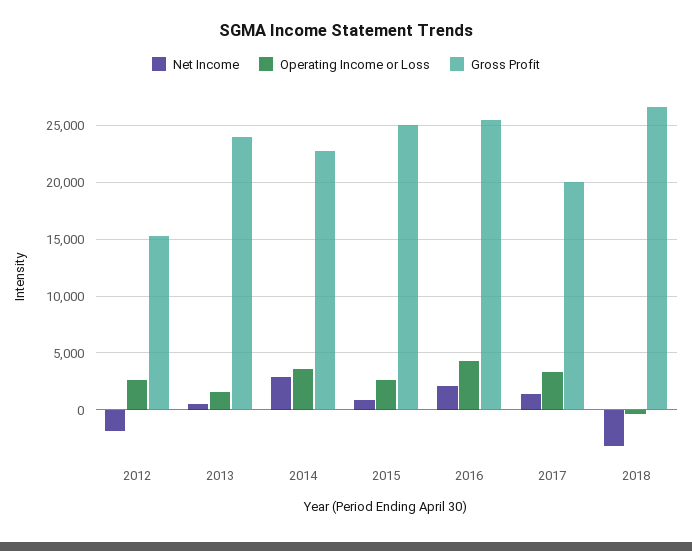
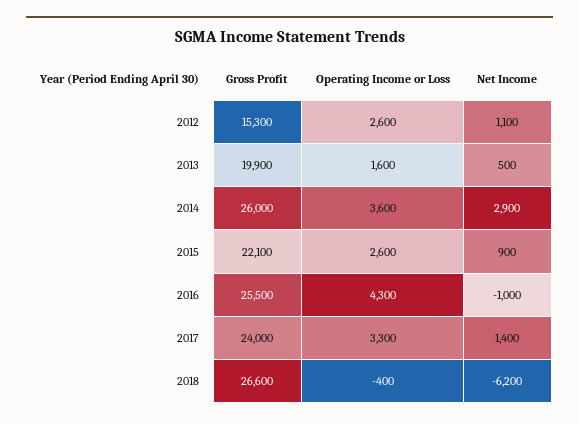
  {
    "Net Income": {
-     "2012": -2000,
+     "2012": 1100,
      "2013": 500,
      "2014": 2900,
      "2015": 900,
-     "2016": 2000,
+     "2016": -1000,
      "2017": 1400,
-     "2018": -3000
+     "2018": -6200
    },
    "Operating Income or Loss": {
      "2012": 2600,
      "2013": 1600,
      "2014": 3600,
      "2015": 2600,
      "2016": 4300,
      "2017": 3300,
      "2018": -400
    },
    "Gross Profit": {
      "2012": 15300,
-     "2013": 24000,
+     "2013": 19900,
-     "2014": 23000,
+     "2014": 26000,
-     "2015": 25000,
+     "2015": 22100,
      "2016": 25500,
-     "2017": 20000,
+     "2017": 24000,
      "2018": 26600
    }
  }

